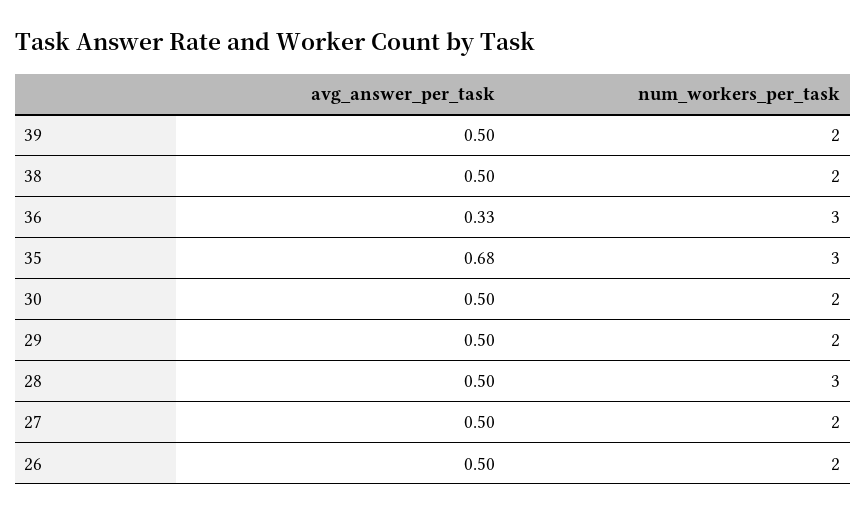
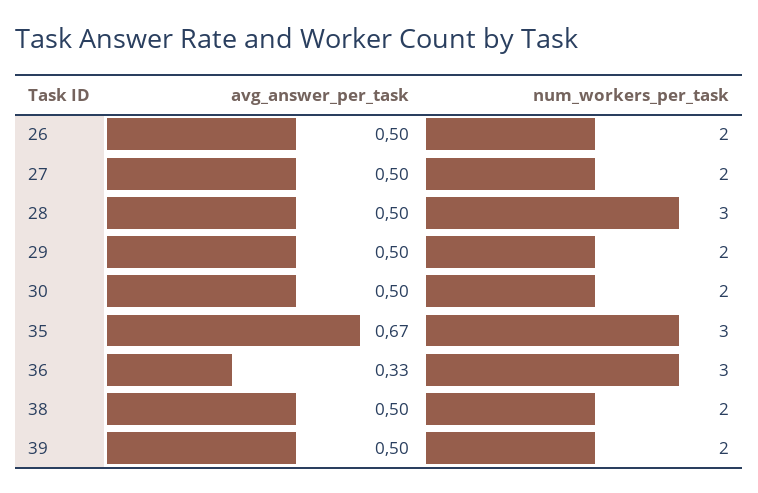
  {
    "avg_answer_per_task": {
      "39": 0.5,
      "38": 0.5,
      "36": 0.33,
-     "35": 0.68,
+     "35": 0.67,
      "30": 0.5,
      "29": 0.5,
      "28": 0.5,
      "27": 0.5,
      "26": 0.5
    },
    "num_workers_per_task": {
      "39": 2,
      "38": 2,
      "36": 3,
      "35": 3,
      "30": 2,
      "29": 2,
      "28": 3,
      "27": 2,
      "26": 2
    }
  }

